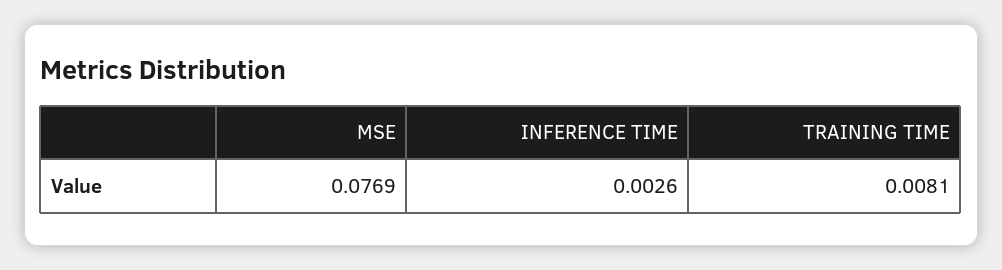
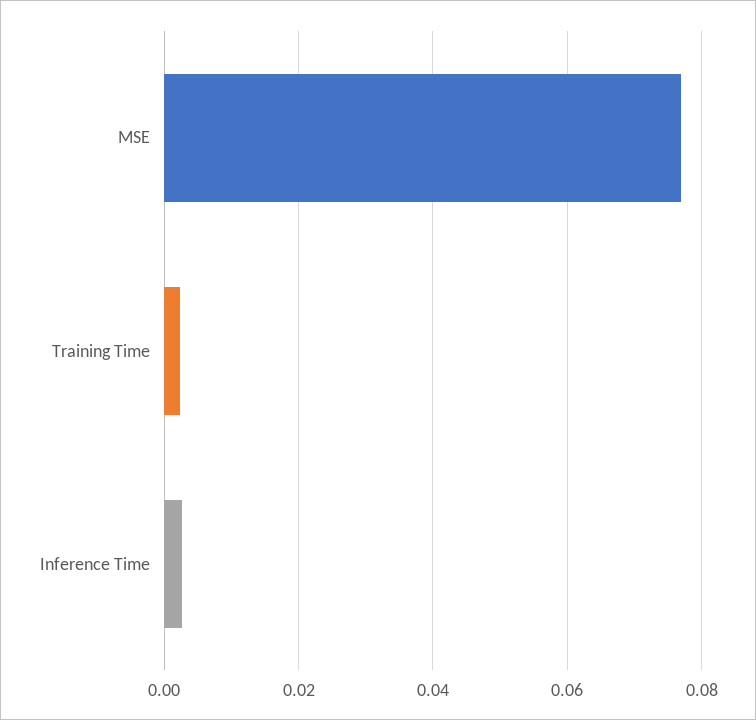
  {
    "MSE": 0.0769,
    "INFERENCE TIME": 0.0026,
-   "TRAINING TIME": 0.0081
+   "TRAINING TIME": 0.002
  }

